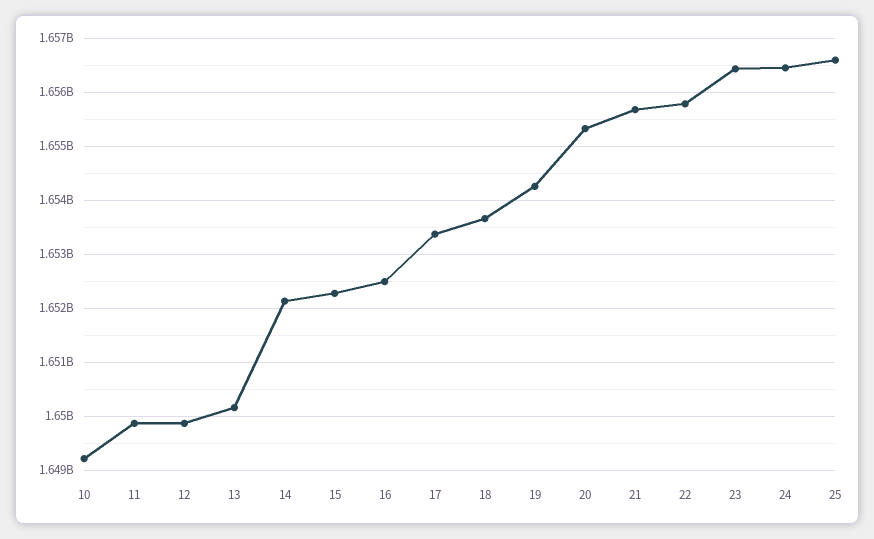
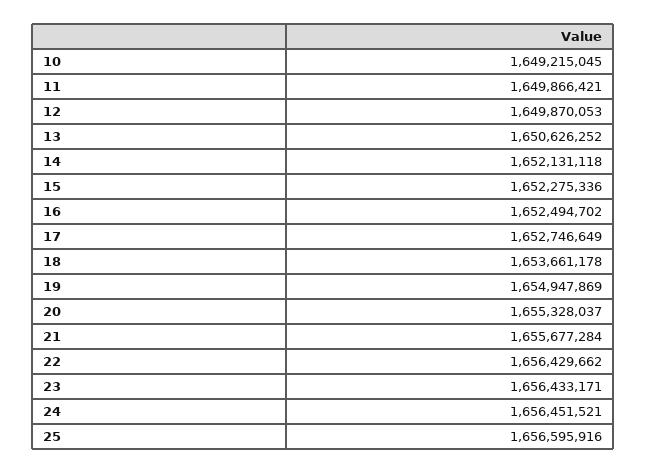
  {
    "10": 1649215045,
    "11": 1649866421,
    "12": 1649870053,
-   "13": 1650200000,
+   "13": 1650626252,
    "14": 1652131118,
    "15": 1652275336,
    "16": 1652494702,
-   "17": 1653400000,
+   "17": 1652746649,
    "18": 1653661178,
-   "19": 1654200000,
+   "19": 1654947869,
    "20": 1655328037,
    "21": 1655677284,
-   "22": 1655800000,
+   "22": 1656429662,
    "23": 1656433171,
    "24": 1656451521,
    "25": 1656595916
  }

